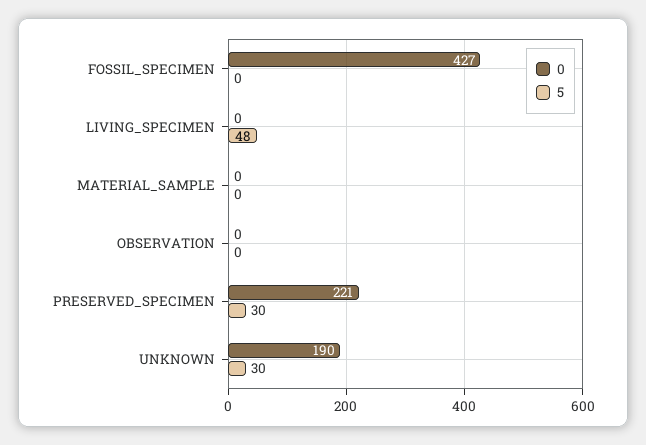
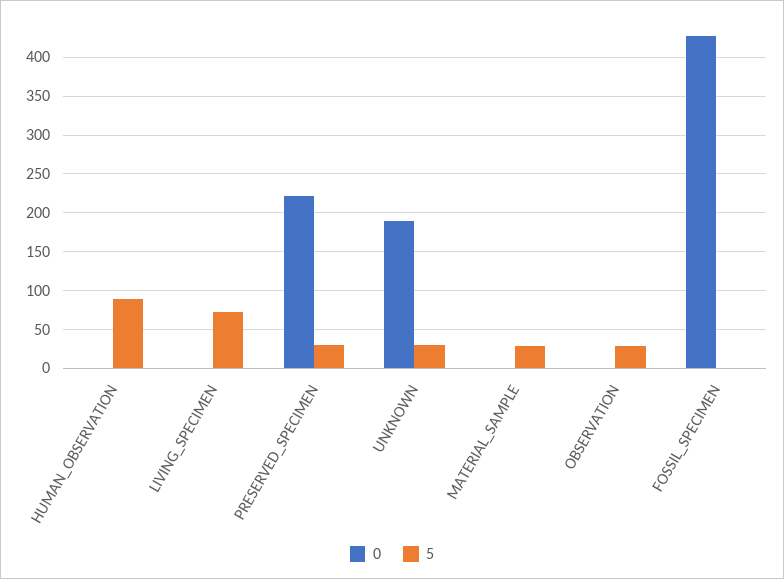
  {
    "0": {
      "FOSSIL_SPECIMEN": 427,
      "LIVING_SPECIMEN": 0,
      "MATERIAL_SAMPLE": 0,
      "OBSERVATION": 0,
      "PRESERVED_SPECIMEN": 221,
-     "UNKNOWN": 190
+     "UNKNOWN": 190,
+     "HUMAN_OBSERVATION": 0
    },
    "5": {
      "FOSSIL_SPECIMEN": 0,
-     "LIVING_SPECIMEN": 48,
+     "LIVING_SPECIMEN": 70,
-     "MATERIAL_SAMPLE": 0,
+     "MATERIAL_SAMPLE": 30,
-     "OBSERVATION": 0,
+     "OBSERVATION": 30,
      "PRESERVED_SPECIMEN": 30,
-     "UNKNOWN": 30
+     "UNKNOWN": 30,
+     "HUMAN_OBSERVATION": 90
    }
  }

